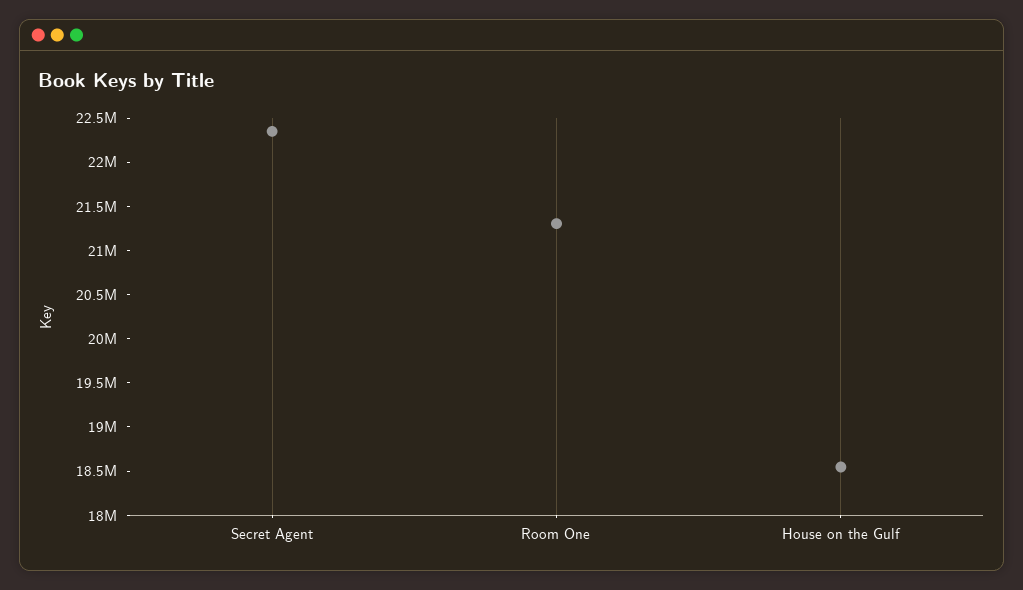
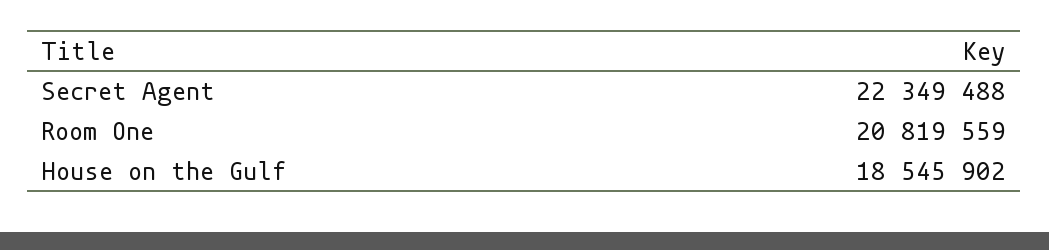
  {
    "Secret Agent": 22349488,
-   "Room One": 21300000,
+   "Room One": 20819559,
    "House on the Gulf": 18545902
  }

